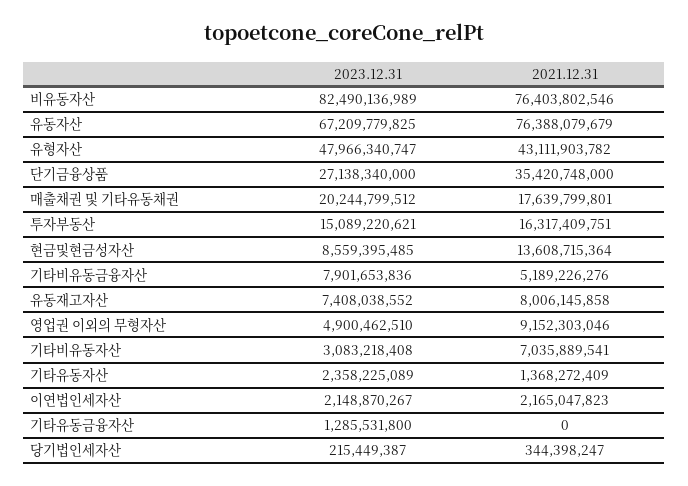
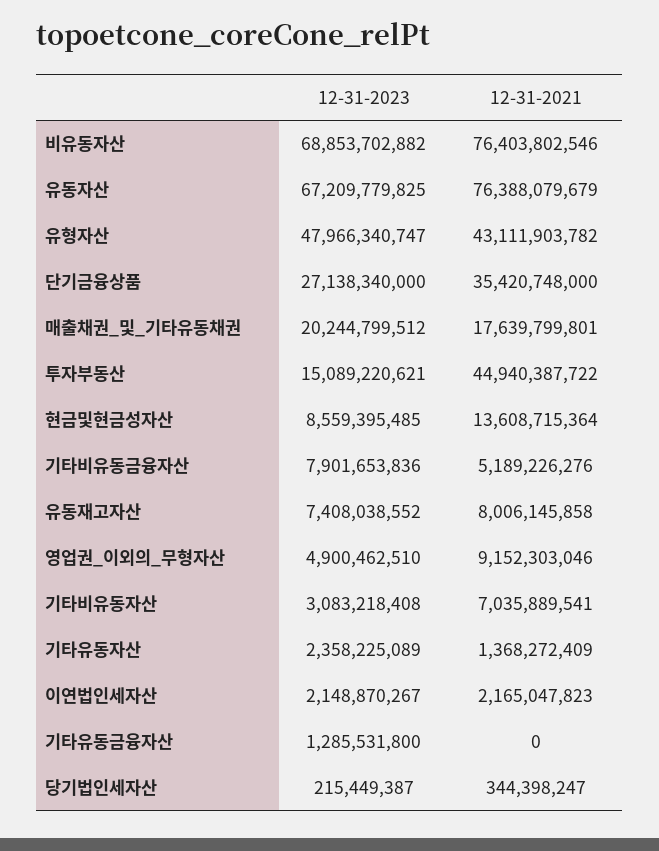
  {
    "2023.12.31": {
-     "비유동자산": 82490136989,
+     "비유동자산": 68853702882,
      "유동자산": 67209779825,
      "유형자산": 47966340747,
      "단기금융상품": 27138340000,
      "매출채권 및 기타유동채권": 20244799512,
      "투자부동산": 15089220621,
      "현금및현금성자산": 8559395485,
      "기타비유동금융자산": 7901653836,
      "유동재고자산": 7408038552,
      "영업권 이외의 무형자산": 4900462510,
      "기타비유동자산": 3083218408,
      "기타유동자산": 2358225089,
      "이연법인세자산": 2148870267,
      "기타유동금융자산": 1285531800,
      "당기법인세자산": 215449387
    },
    "2021.12.31": {
      "비유동자산": 76403802546,
      "유동자산": 76388079679,
      "유형자산": 43111903782,
      "단기금융상품": 35420748000,
      "매출채권 및 기타유동채권": 17639799801,
-     "투자부동산": 16317409751,
+     "투자부동산": 44940387722,
      "현금및현금성자산": 13608715364,
      "기타비유동금융자산": 5189226276,
      "유동재고자산": 8006145858,
      "영업권 이외의 무형자산": 9152303046,
      "기타비유동자산": 7035889541,
      "기타유동자산": 1368272409,
      "이연법인세자산": 2165047823,
      "기타유동금융자산": 0,
      "당기법인세자산": 344398247
    }
  }

